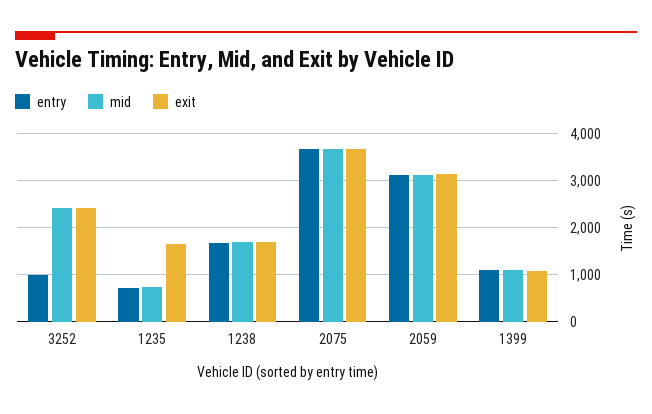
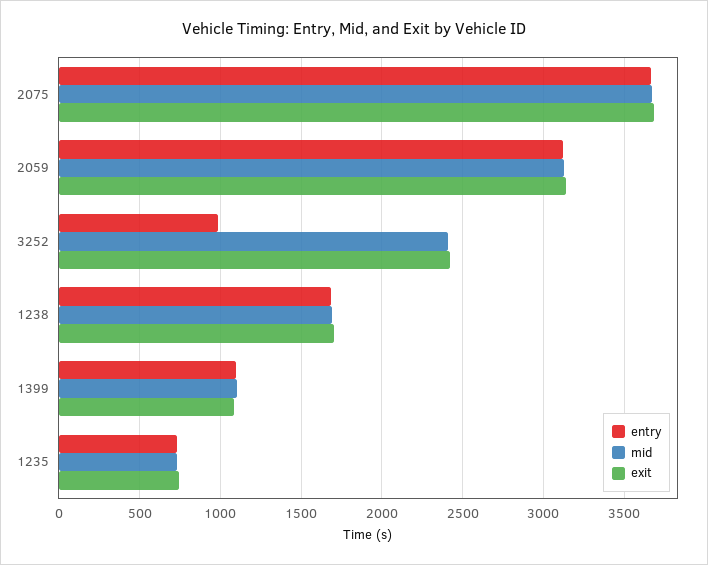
  {
    "entry": {
      "3252": 1000,
      "1235": 750,
      "1238": 1700,
      "2075": 3650,
      "2059": 3150,
      "1399": 1100
    },
    "mid": {
      "3252": 2400,
      "1235": 750,
      "1238": 1700,
      "2075": 3650,
      "2059": 3150,
      "1399": 1100
    },
    "exit": {
      "3252": 2450,
-     "1235": 1600,
+     "1235": 750,
      "1238": 1700,
      "2075": 3700,
      "2059": 3150,
      "1399": 1100
    }
  }

